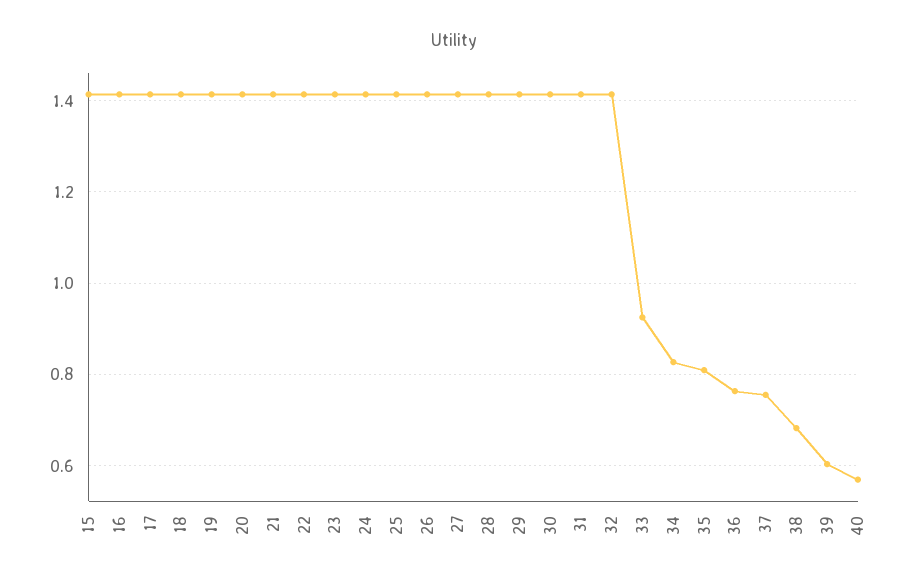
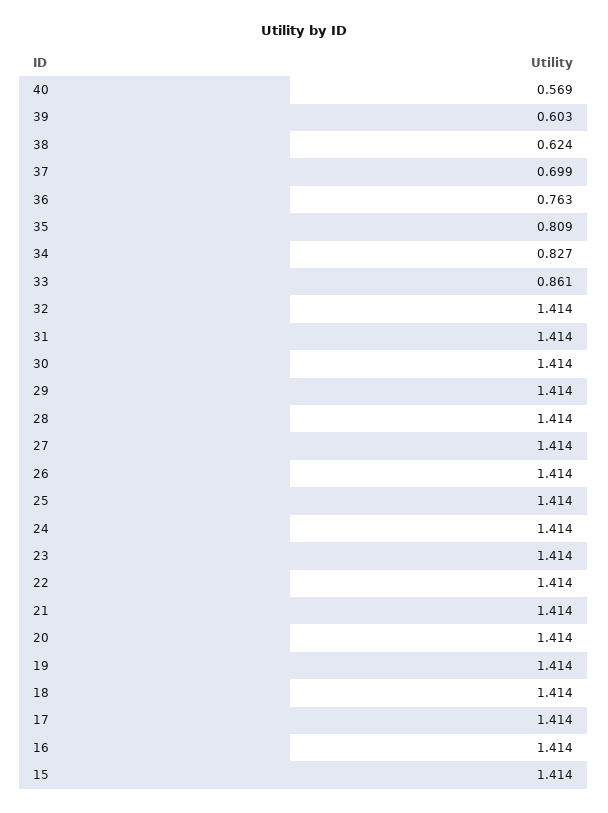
  {
    "15": 1.414,
    "16": 1.414,
    "17": 1.414,
    "18": 1.414,
    "19": 1.414,
    "20": 1.414,
    "21": 1.414,
    "22": 1.414,
    "23": 1.414,
    "24": 1.414,
    "25": 1.414,
    "26": 1.414,
    "27": 1.414,
    "28": 1.414,
    "29": 1.414,
    "30": 1.414,
    "31": 1.414,
    "32": 1.414,
-   "33": 0.92,
+   "33": 0.861,
    "34": 0.827,
    "35": 0.809,
    "36": 0.763,
-   "37": 0.76,
+   "37": 0.699,
-   "38": 0.68,
+   "38": 0.624,
    "39": 0.603,
    "40": 0.569
  }

